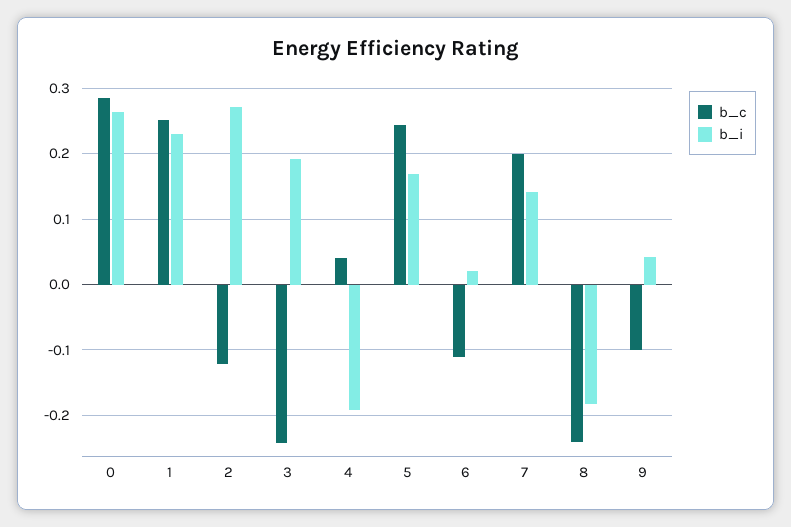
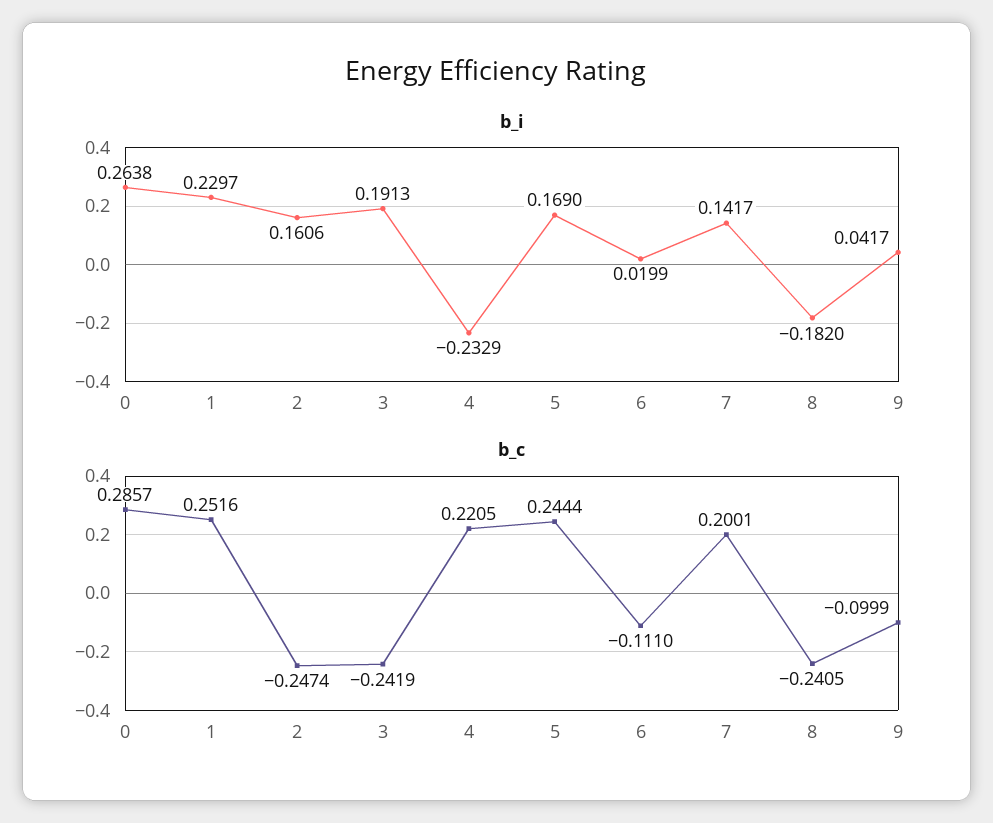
  {
    "b_c": {
      "0": 0.2857,
      "1": 0.2516,
-     "2": -0.12,
+     "2": -0.2474,
      "3": -0.2419,
-     "4": 0.04,
+     "4": 0.2205,
      "5": 0.2444,
      "6": -0.111,
      "7": 0.2001,
      "8": -0.2405,
      "9": -0.0999
    },
    "b_i": {
      "0": 0.2638,
      "1": 0.2297,
-     "2": 0.27,
+     "2": 0.1606,
      "3": 0.1913,
-     "4": -0.19,
+     "4": -0.2329,
      "5": 0.169,
      "6": 0.0199,
      "7": 0.1417,
      "8": -0.182,
      "9": 0.0417
    }
  }

